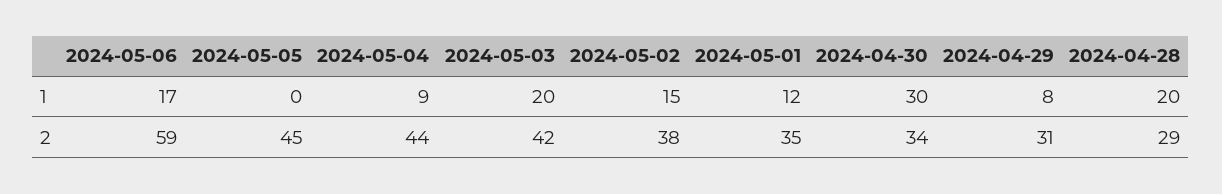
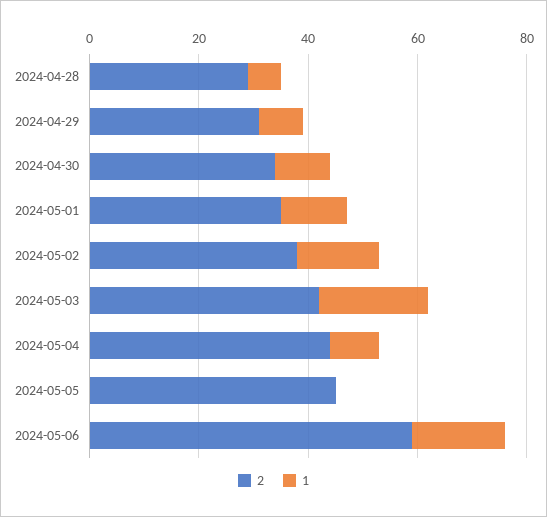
  {
    "1": {
      "2024-05-06": 17,
      "2024-05-05": 0,
      "2024-05-04": 9,
      "2024-05-03": 20,
      "2024-05-02": 15,
      "2024-05-01": 12,
-     "2024-04-30": 30,
+     "2024-04-30": 10,
      "2024-04-29": 8,
-     "2024-04-28": 20
+     "2024-04-28": 5
    },
    "2": {
      "2024-05-06": 59,
      "2024-05-05": 45,
      "2024-05-04": 44,
      "2024-05-03": 42,
      "2024-05-02": 38,
      "2024-05-01": 35,
      "2024-04-30": 34,
      "2024-04-29": 31,
      "2024-04-28": 29
    }
  }

